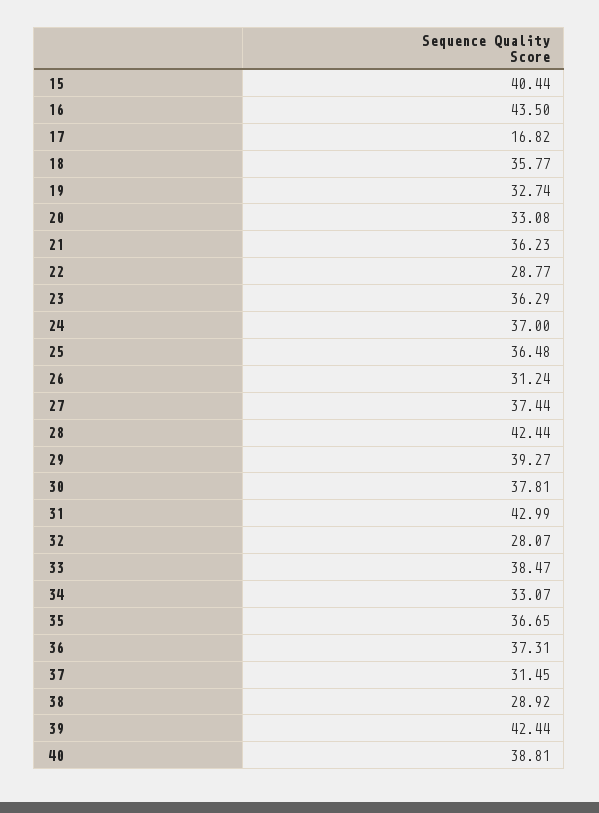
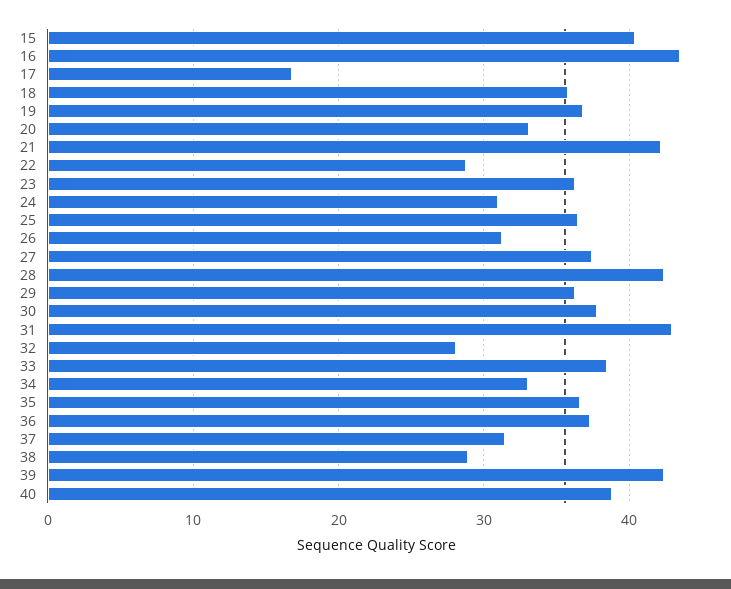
  {
    "15": 40.44,
    "16": 43.5,
    "17": 16.82,
    "18": 35.77,
-   "19": 32.74,
+   "19": 37,
    "20": 33.08,
-   "21": 36.23,
+   "21": 42,
    "22": 28.77,
    "23": 36.29,
-   "24": 37,
+   "24": 31,
    "25": 36.48,
    "26": 31.24,
    "27": 37.44,
    "28": 42.44,
-   "29": 39.27,
+   "29": 36,
    "30": 37.81,
    "31": 42.99,
    "32": 28.07,
    "33": 38.47,
    "34": 33.07,
    "35": 36.65,
    "36": 37.31,
    "37": 31.45,
    "38": 28.92,
    "39": 42.44,
    "40": 38.81
  }

